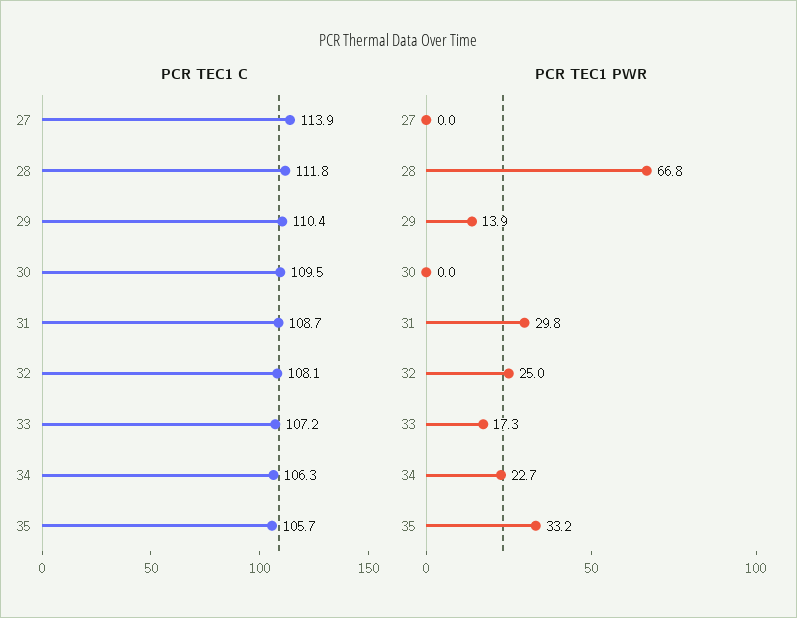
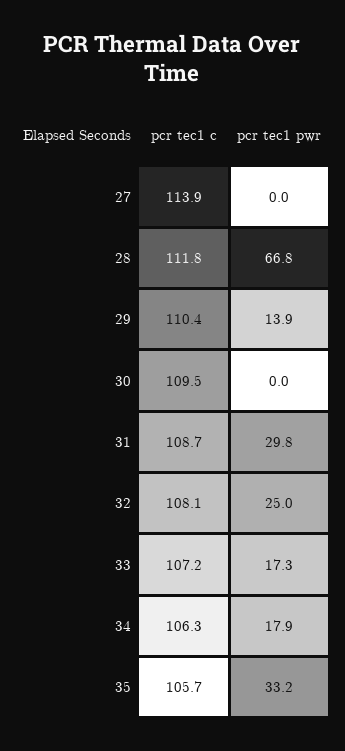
  {
    "PCR TEC1 C": {
      "27": 113.9,
      "28": 111.8,
      "29": 110.4,
      "30": 109.5,
      "31": 108.7,
      "32": 108.1,
      "33": 107.2,
      "34": 106.3,
      "35": 105.7
    },
    "PCR TEC1 PWR": {
      "27": 0,
      "28": 66.8,
      "29": 13.9,
      "30": 0,
      "31": 29.8,
      "32": 25,
      "33": 17.3,
-     "34": 22.7,
+     "34": 17.9,
      "35": 33.2
    }
  }

